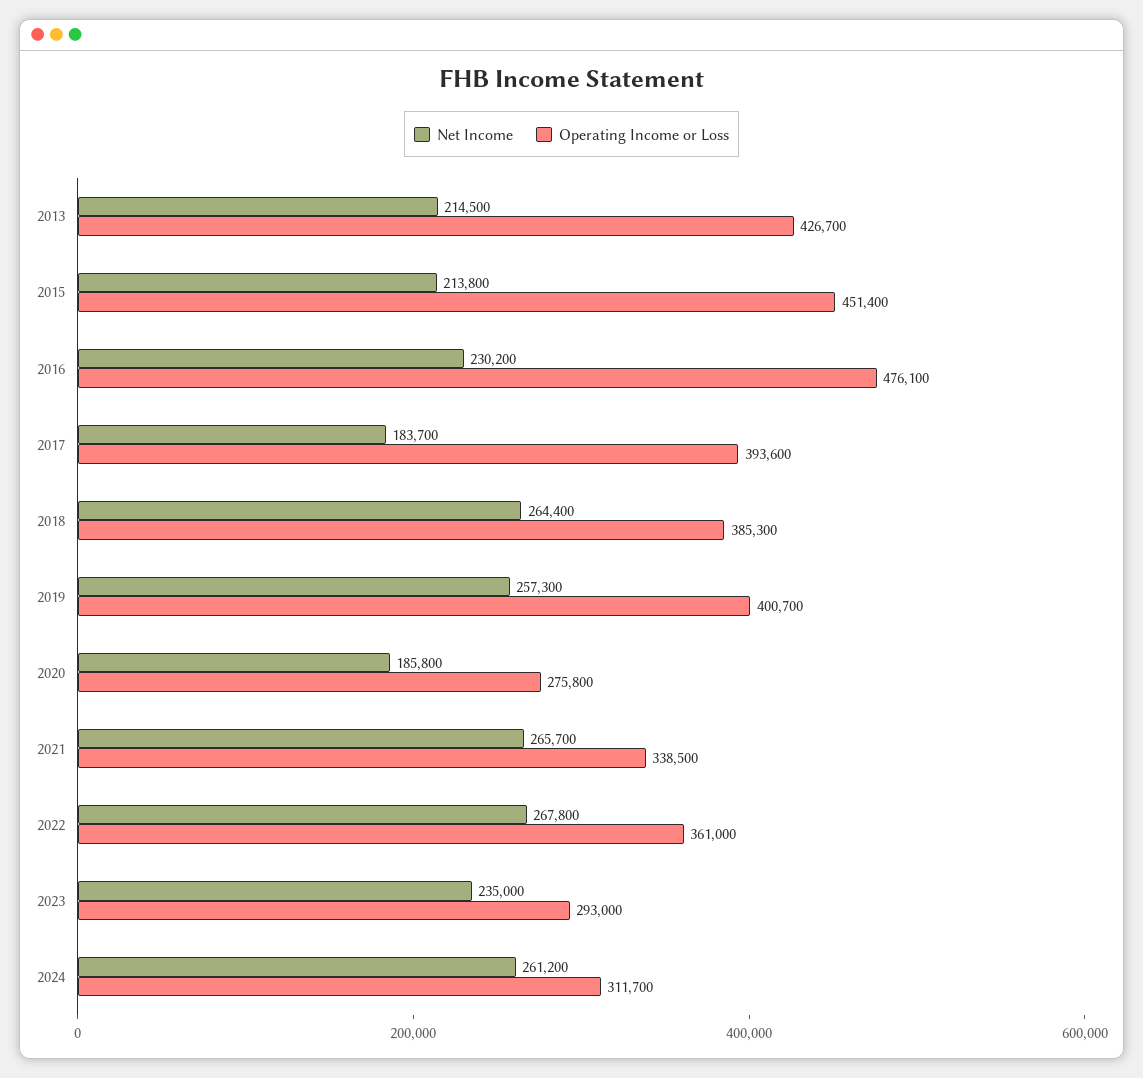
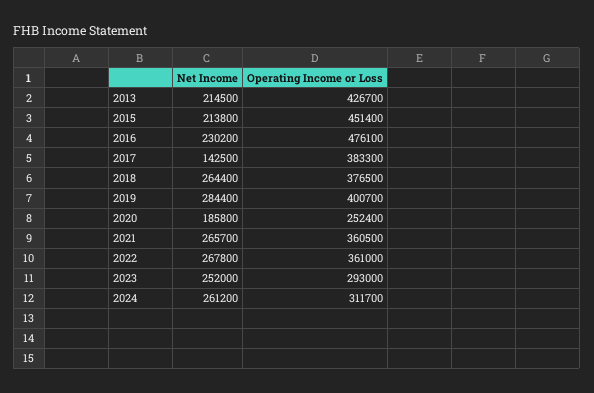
  {
    "Net Income": {
      "2013": 214500,
      "2015": 213800,
      "2016": 230200,
-     "2017": 183700,
+     "2017": 142500,
      "2018": 264400,
-     "2019": 257300,
+     "2019": 284400,
      "2020": 185800,
      "2021": 265700,
      "2022": 267800,
-     "2023": 235000,
+     "2023": 252000,
      "2024": 261200
    },
    "Operating Income or Loss": {
      "2013": 426700,
      "2015": 451400,
      "2016": 476100,
-     "2017": 393600,
+     "2017": 383300,
-     "2018": 385300,
+     "2018": 376500,
      "2019": 400700,
-     "2020": 275800,
+     "2020": 252400,
-     "2021": 338500,
+     "2021": 360500,
      "2022": 361000,
      "2023": 293000,
      "2024": 311700
    }
  }

